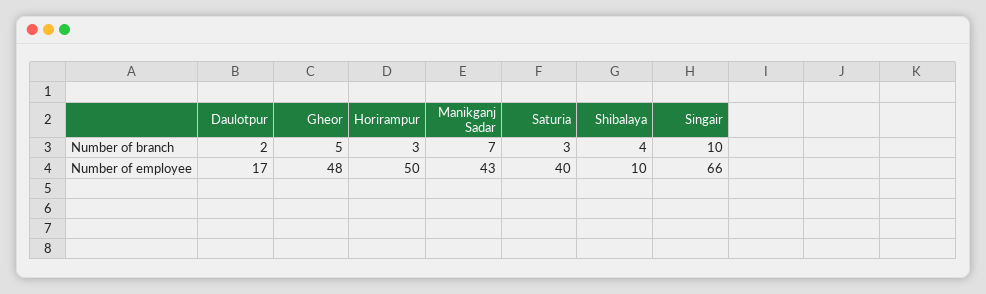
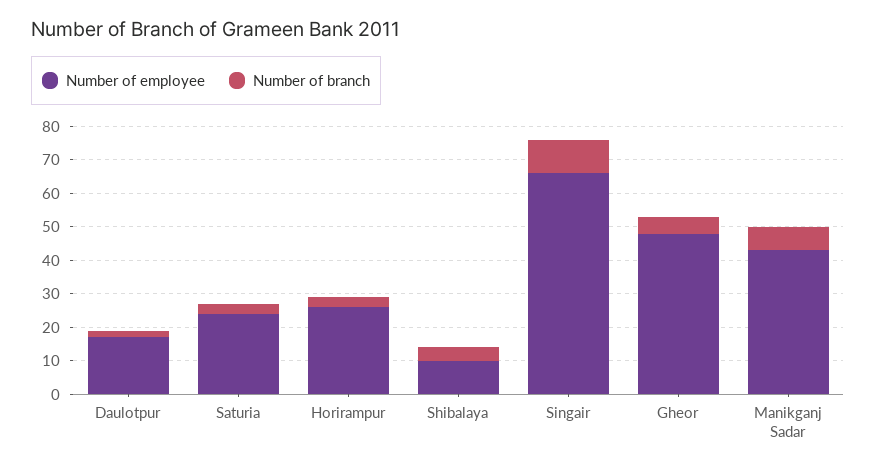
  {
    "Number of branch": {
      "Daulotpur": 2,
      "Gheor": 5,
      "Horirampur": 3,
      "Manikganj Sadar": 7,
      "Saturia": 3,
      "Shibalaya": 4,
      "Singair": 10
    },
    "Number of employee": {
      "Daulotpur": 17,
      "Gheor": 48,
-     "Horirampur": 50,
+     "Horirampur": 25,
      "Manikganj Sadar": 43,
-     "Saturia": 40,
+     "Saturia": 25,
      "Shibalaya": 10,
      "Singair": 66
    }
  }

